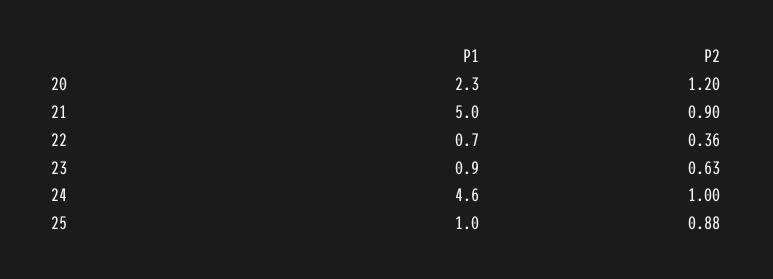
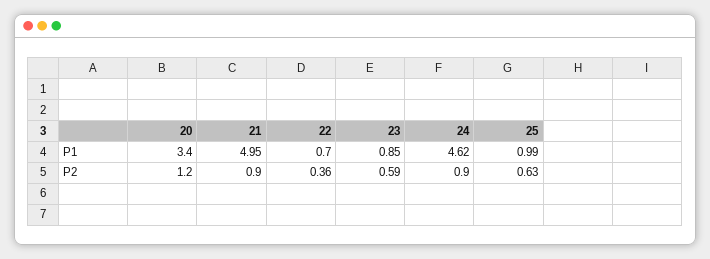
  {
    "P1": {
-     "20": 2.3,
+     "20": 3.4,
      "21": 4.95,
      "22": 0.7,
      "23": 0.85,
      "24": 4.62,
      "25": 0.99
    },
    "P2": {
      "20": 1.2,
      "21": 0.9,
      "22": 0.36,
-     "23": 0.63,
+     "23": 0.59,
-     "24": 1,
+     "24": 0.9,
-     "25": 0.88
+     "25": 0.63
    }
  }

